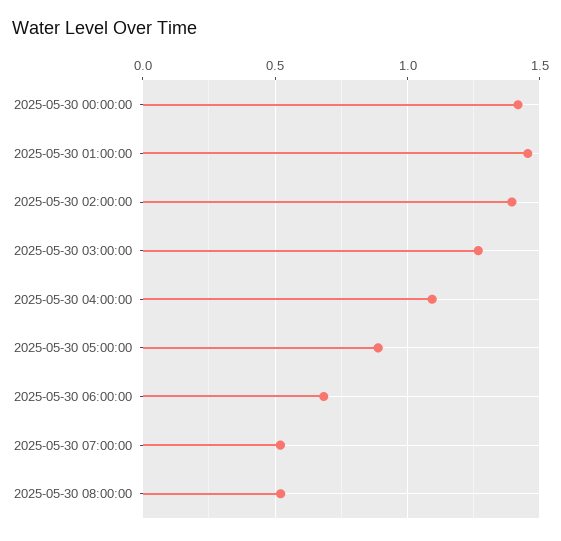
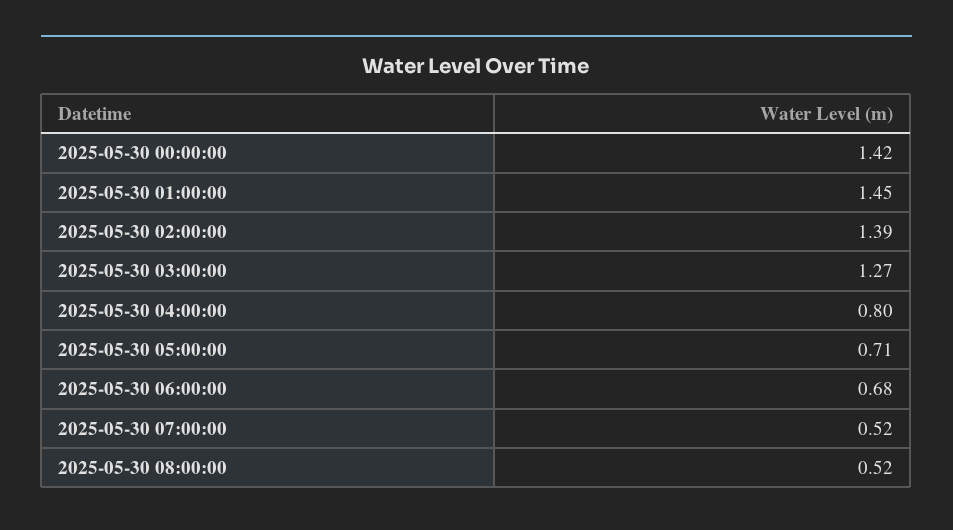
  {
    "2025-05-30 00:00:00": 1.42,
    "2025-05-30 01:00:00": 1.45,
    "2025-05-30 02:00:00": 1.39,
    "2025-05-30 03:00:00": 1.27,
-   "2025-05-30 04:00:00": 1.1,
+   "2025-05-30 04:00:00": 0.8,
-   "2025-05-30 05:00:00": 0.9,
+   "2025-05-30 05:00:00": 0.71,
    "2025-05-30 06:00:00": 0.68,
    "2025-05-30 07:00:00": 0.52,
    "2025-05-30 08:00:00": 0.52
  }

